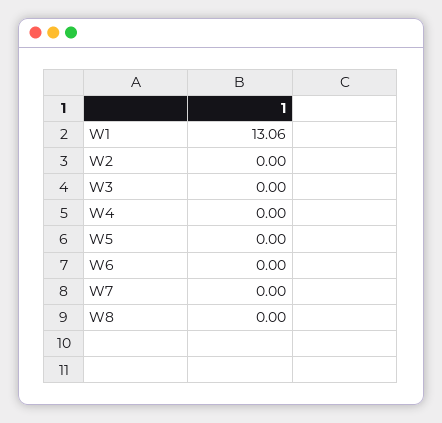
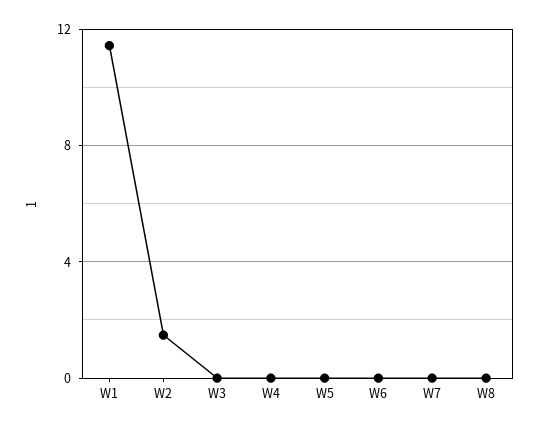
  {
-   "W1": 13.06,
+   "W1": 11.5,
-   "W2": 0,
+   "W2": 1.5,
    "W3": 0,
    "W4": 0,
    "W5": 0,
    "W6": 0,
    "W7": 0,
    "W8": 0
  }

